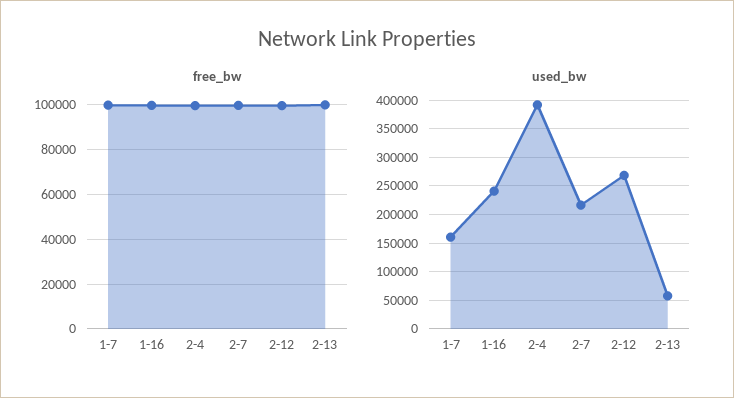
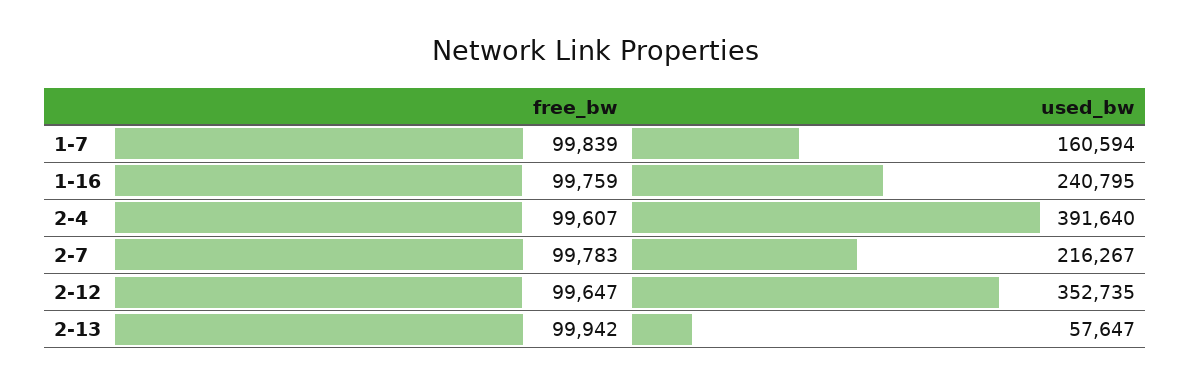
  {
    "free_bw": {
      "1-7": 99839,
      "1-16": 99759,
      "2-4": 99607,
      "2-7": 99783,
      "2-12": 99647,
      "2-13": 99942
    },
    "used_bw": {
      "1-7": 160594,
      "1-16": 240795,
      "2-4": 391640,
      "2-7": 216267,
-     "2-12": 275000,
+     "2-12": 352735,
      "2-13": 57647
    }
  }

